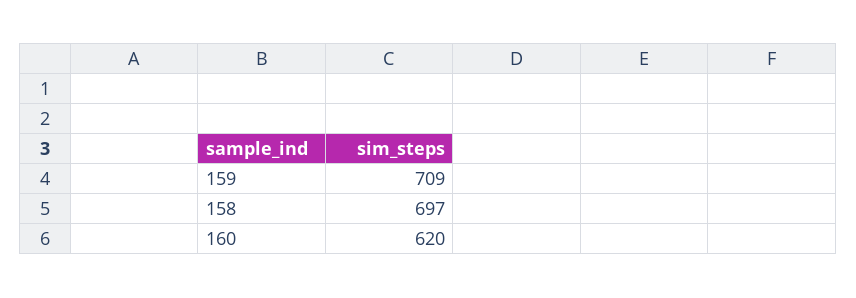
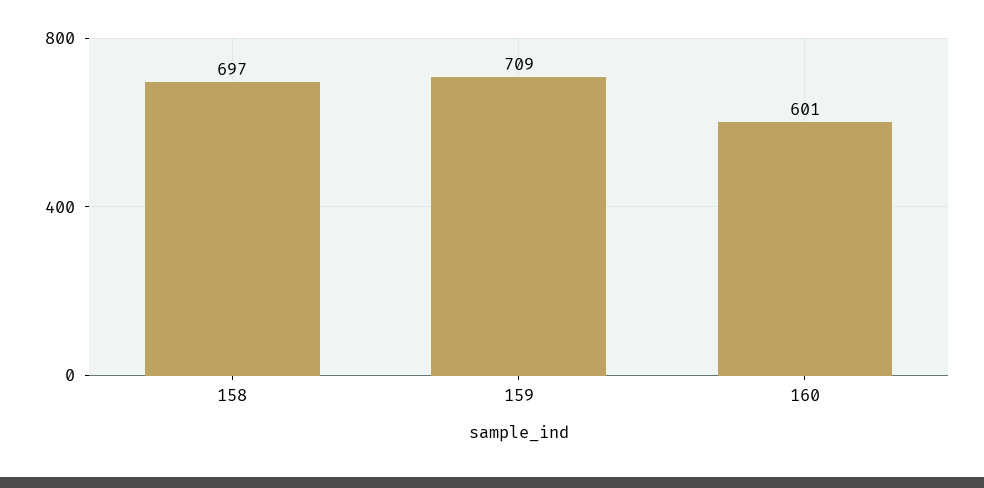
  {
    "159": 709,
    "158": 697,
-   "160": 620
+   "160": 601
  }

